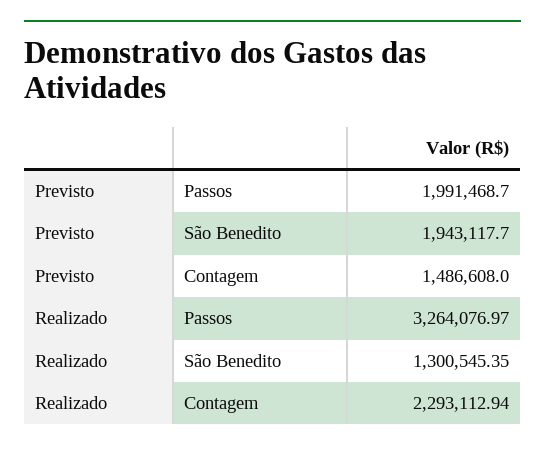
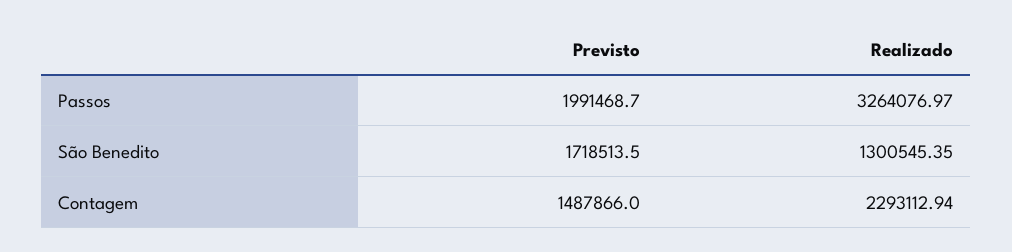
  {
    "Previsto": {
      "Passos": 1991468.7,
-     "São Benedito": 1943117.7,
+     "São Benedito": 1718513.5,
-     "Contagem": 1486608
+     "Contagem": 1487866
    },
    "Realizado": {
      "Passos": 3264076.97,
      "São Benedito": 1300545.35,
      "Contagem": 2293112.94
    }
  }

